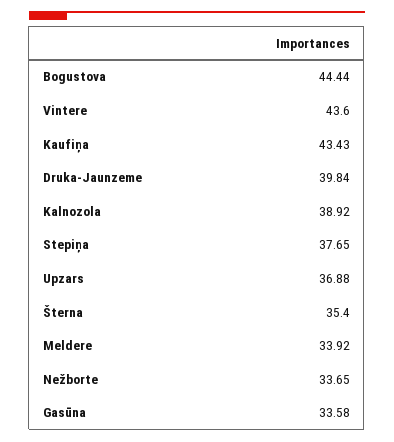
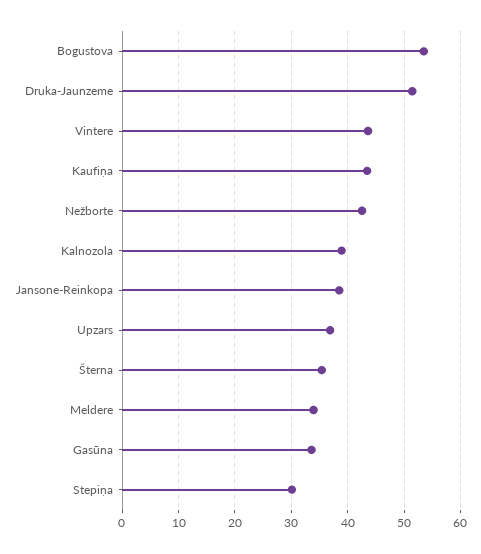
  {
-   "Bogustova": 44.44,
+   "Bogustova": 54,
    "Vintere": 43.6,
    "Kaufiņa": 43.43,
-   "Druka-Jaunzeme": 39.84,
+   "Druka-Jaunzeme": 52,
    "Kalnozola": 38.92,
-   "Stepiņa": 37.65,
+   "Stepiņa": 30,
    "Upzars": 36.88,
    "Šterna": 35.4,
    "Meldere": 33.92,
-   "Nežborte": 33.65,
+   "Nežborte": 42,
-   "Gasūna": 33.58
+   "Gasūna": 33.58,
+   "Jansone-Reinkopa": 38
  }

